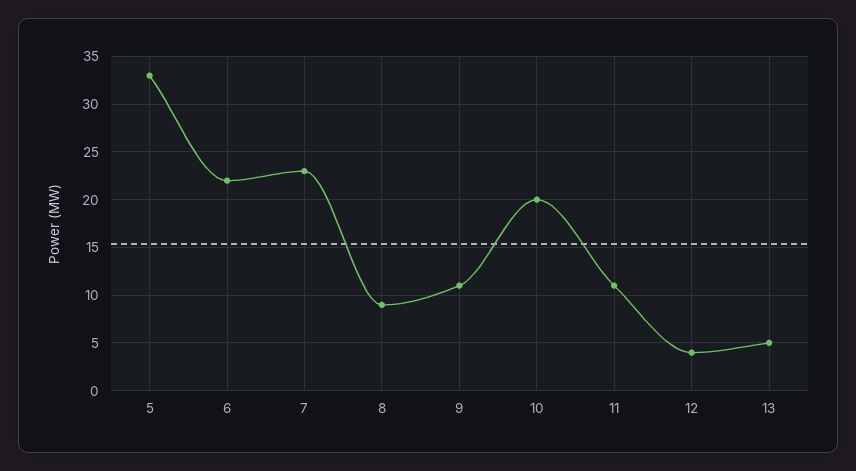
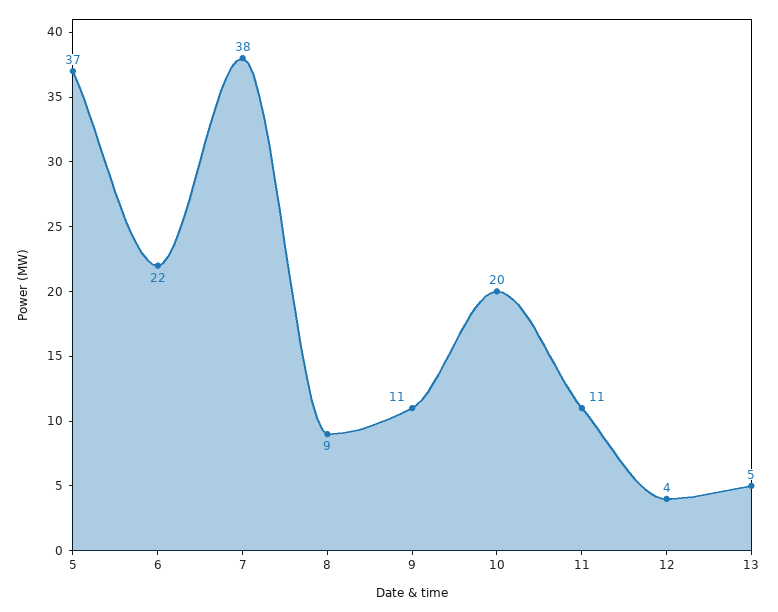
  {
-   "5": 33,
+   "5": 37,
    "6": 22,
-   "7": 23,
+   "7": 38,
    "8": 9,
    "9": 11,
    "10": 20,
    "11": 11,
    "12": 4,
    "13": 5
  }

